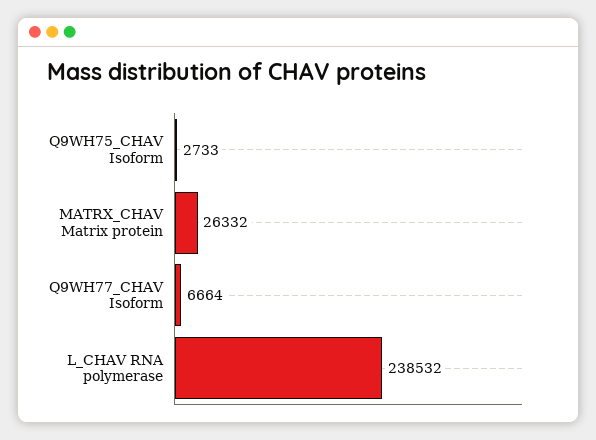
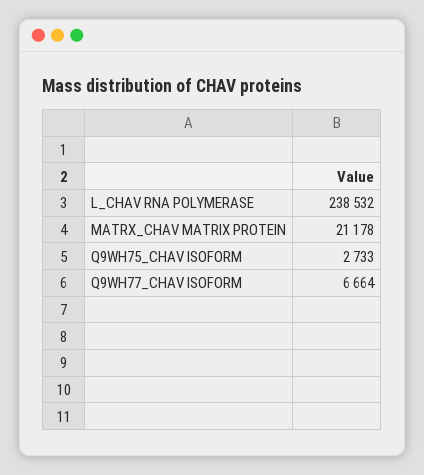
  {
    "Q9WH75_CHAV Isoform": 2733,
-   "MATRX_CHAV Matrix protein": 26332,
+   "MATRX_CHAV Matrix protein": 21178,
    "Q9WH77_CHAV Isoform": 6664,
    "L_CHAV RNA polymerase": 238532
  }

